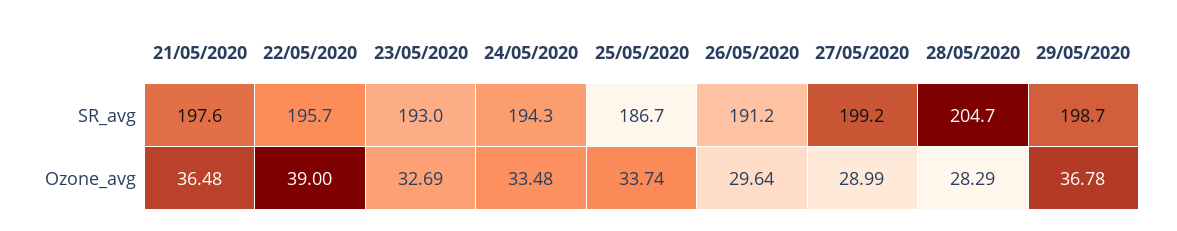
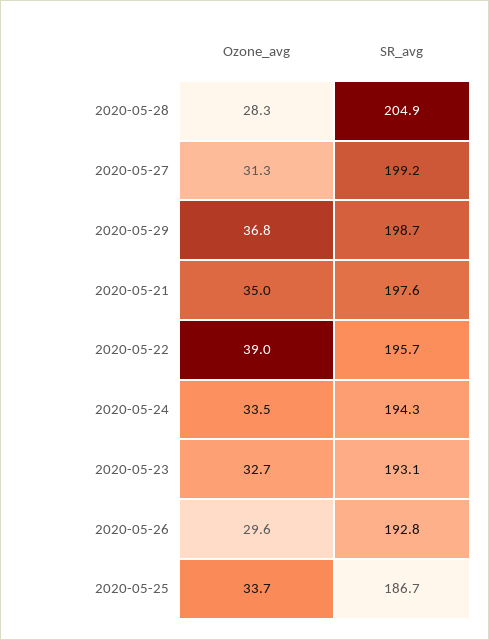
  {
    "21/05/2020": {
      "SR_avg": 197.6,
-     "Ozone_avg": 36.48
+     "Ozone_avg": 35
    },
    "22/05/2020": {
      "SR_avg": 195.7,
      "Ozone_avg": 39
    },
    "23/05/2020": {
-     "SR_avg": 193,
+     "SR_avg": 193.1,
      "Ozone_avg": 32.69
    },
    "24/05/2020": {
      "SR_avg": 194.3,
      "Ozone_avg": 33.48
    },
    "25/05/2020": {
      "SR_avg": 186.7,
      "Ozone_avg": 33.74
    },
    "26/05/2020": {
-     "SR_avg": 191.2,
+     "SR_avg": 192.8,
      "Ozone_avg": 29.64
    },
    "27/05/2020": {
      "SR_avg": 199.2,
-     "Ozone_avg": 28.99
+     "Ozone_avg": 31.3
    },
    "28/05/2020": {
-     "SR_avg": 204.7,
+     "SR_avg": 204.9,
      "Ozone_avg": 28.29
    },
    "29/05/2020": {
      "SR_avg": 198.7,
      "Ozone_avg": 36.78
    }
  }

